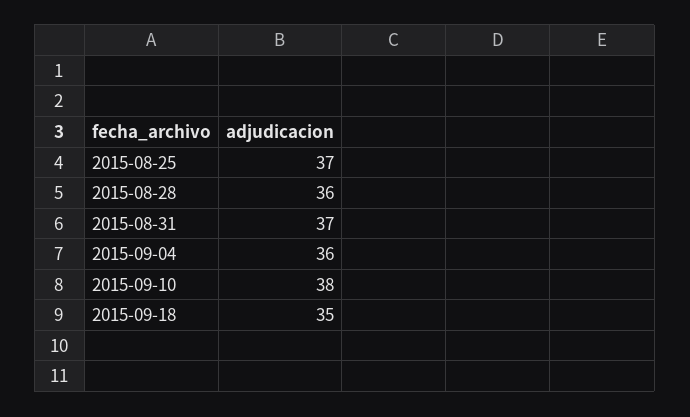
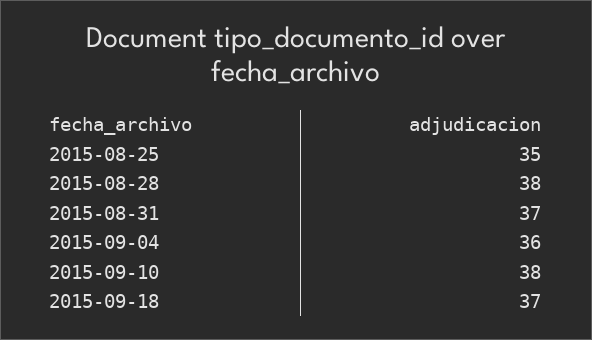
  {
-   "2015-08-25": 37,
+   "2015-08-25": 35,
-   "2015-08-28": 36,
+   "2015-08-28": 38,
    "2015-08-31": 37,
    "2015-09-04": 36,
    "2015-09-10": 38,
-   "2015-09-18": 35
+   "2015-09-18": 37
  }

